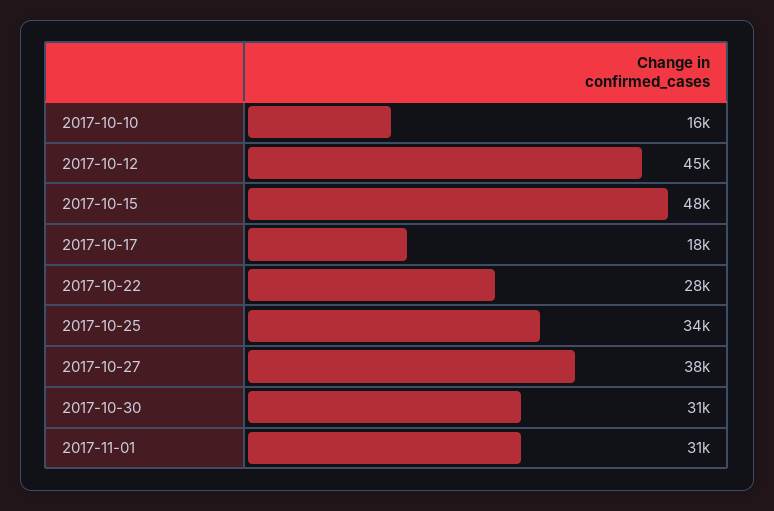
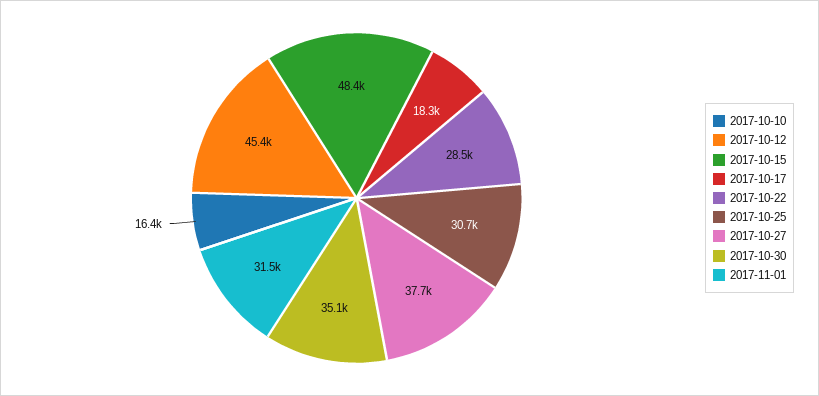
  {
    "2017-10-10": 16400,
    "2017-10-12": 45400,
    "2017-10-15": 48400,
    "2017-10-17": 18300,
    "2017-10-22": 28500,
-   "2017-10-25": 34000,
+   "2017-10-25": 30700,
    "2017-10-27": 37700,
-   "2017-10-30": 31000,
+   "2017-10-30": 35100,
    "2017-11-01": 31500
  }

